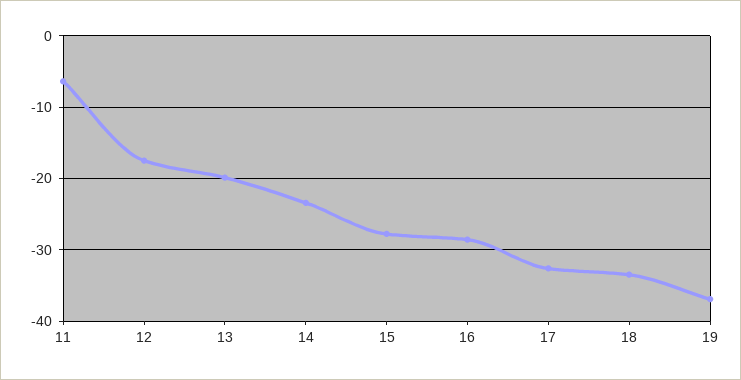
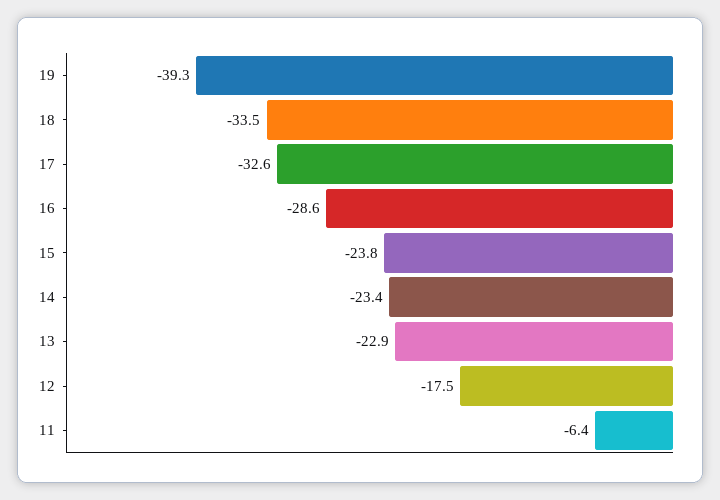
  {
    "11": -6.4,
    "12": -17.5,
-   "13": -20,
+   "13": -22.9,
    "14": -23.4,
-   "15": -28,
+   "15": -23.8,
    "16": -28.6,
    "17": -32.6,
    "18": -33.5,
-   "19": -37
+   "19": -39.3
  }

